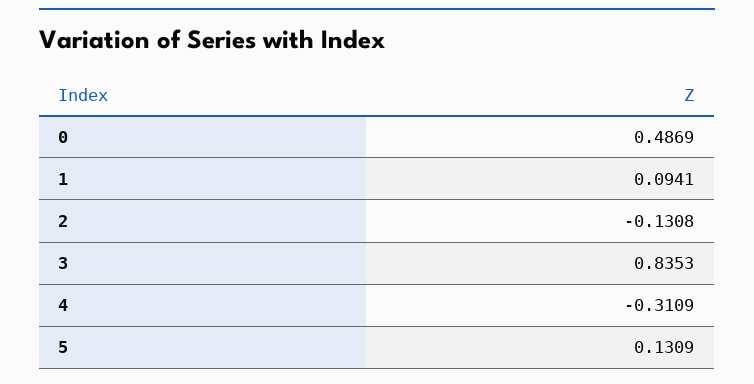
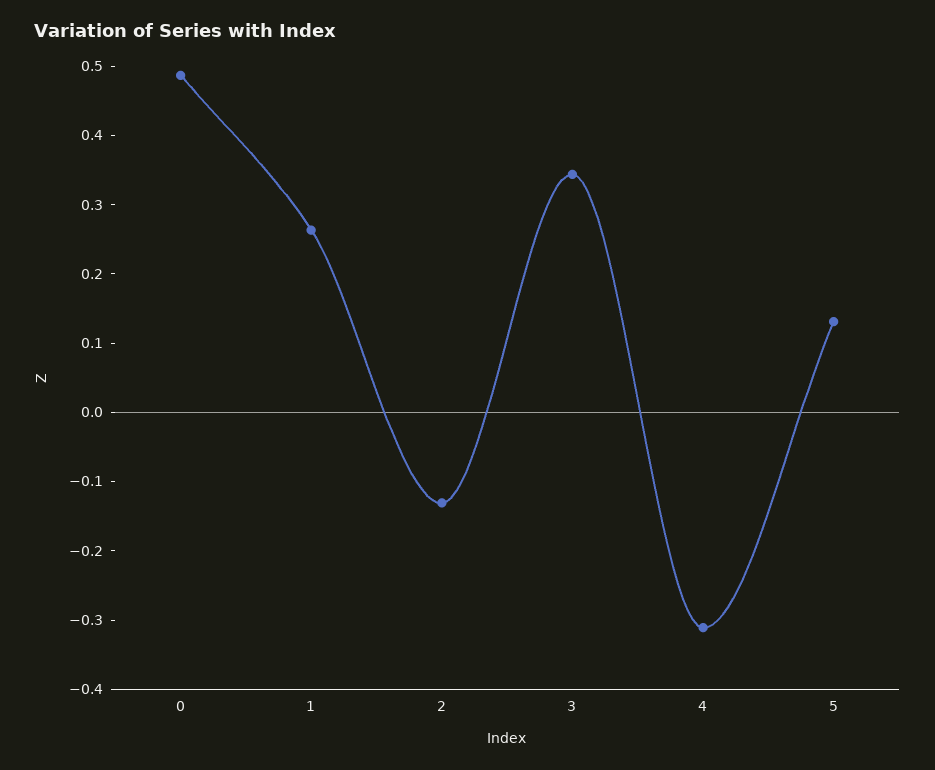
  {
    "0": 0.4869,
-   "1": 0.0941,
+   "1": 0.26,
    "2": -0.1308,
-   "3": 0.8353,
+   "3": 0.34,
    "4": -0.3109,
    "5": 0.1309
  }

